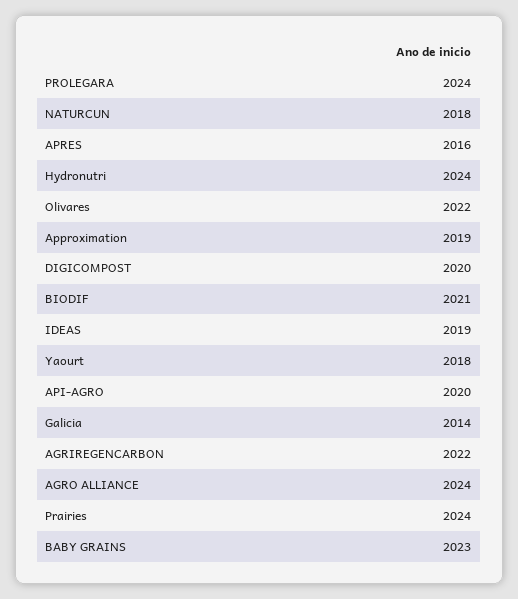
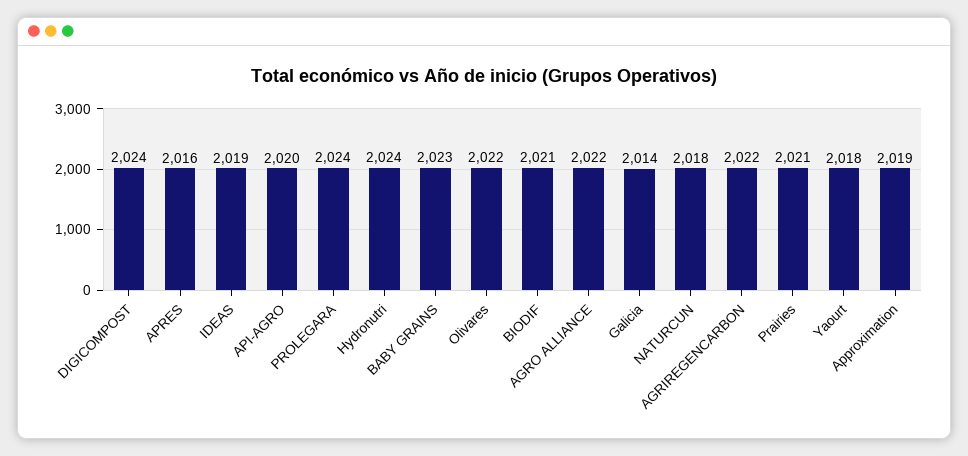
  {
    "PROLEGARA": 2024,
    "NATURCUN": 2018,
    "APRES": 2016,
    "Hydronutri": 2024,
    "Olivares": 2022,
    "Approximation": 2019,
-   "DIGICOMPOST": 2020,
+   "DIGICOMPOST": 2024,
    "BIODIF": 2021,
    "IDEAS": 2019,
    "Yaourt": 2018,
    "API-AGRO": 2020,
    "Galicia": 2014,
    "AGRIREGENCARBON": 2022,
-   "AGRO ALLIANCE": 2024,
+   "AGRO ALLIANCE": 2022,
-   "Prairies": 2024,
+   "Prairies": 2021,
    "BABY GRAINS": 2023
  }

